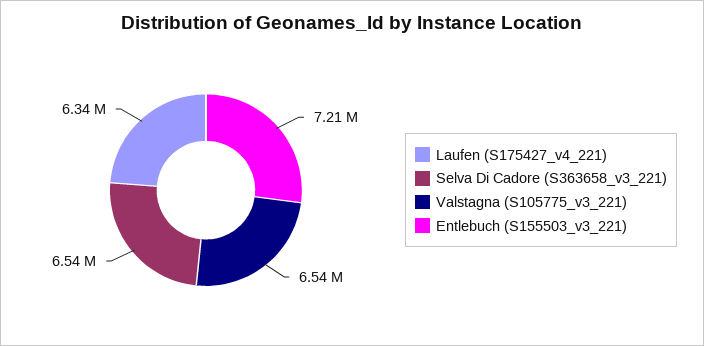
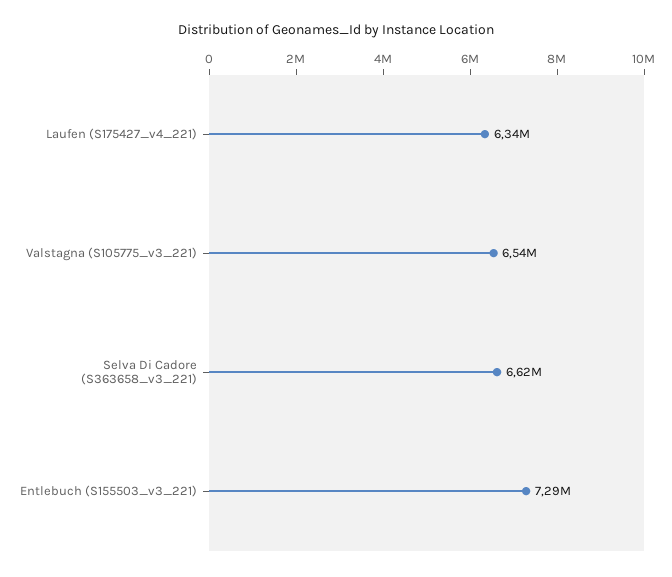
  {
    "Laufen (S175427_v4_221)": 6340000,
-   "Selva Di Cadore (S363658_v3_221)": 6540000,
+   "Selva Di Cadore (S363658_v3_221)": 6620000,
    "Valstagna (S105775_v3_221)": 6540000,
-   "Entlebuch (S155503_v3_221)": 7210000
+   "Entlebuch (S155503_v3_221)": 7290000
  }

